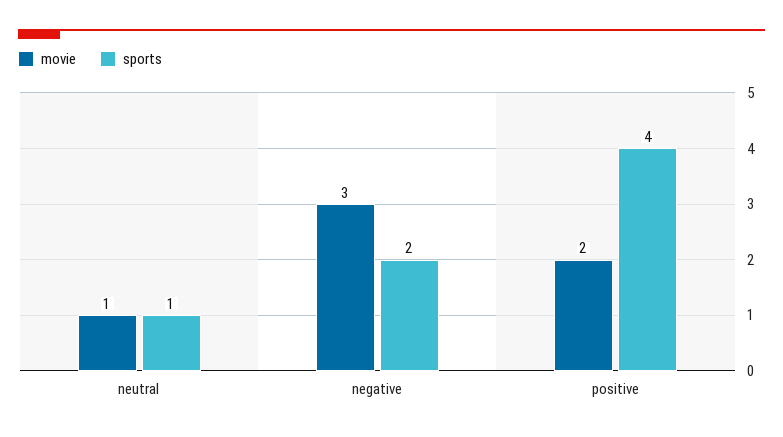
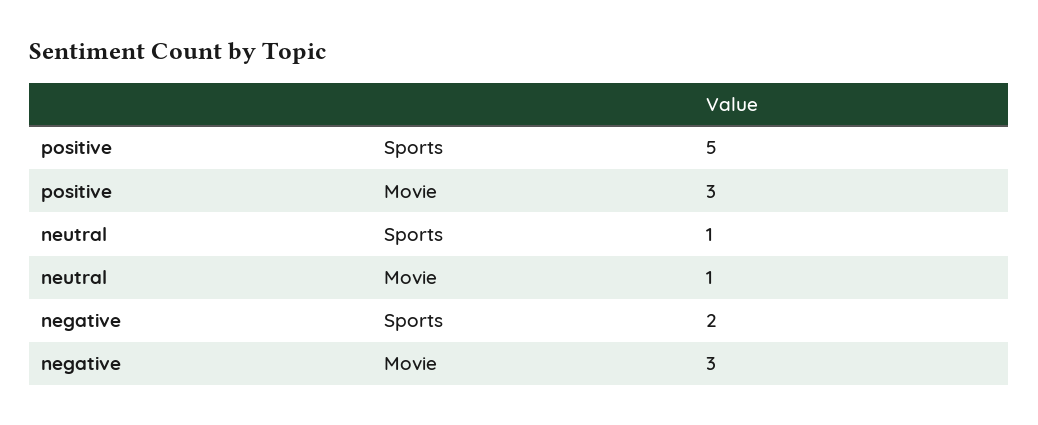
  {
    "movie": {
      "neutral": 1,
      "negative": 3,
-     "positive": 2
+     "positive": 3
    },
    "sports": {
      "neutral": 1,
      "negative": 2,
-     "positive": 4
+     "positive": 5
    }
  }

